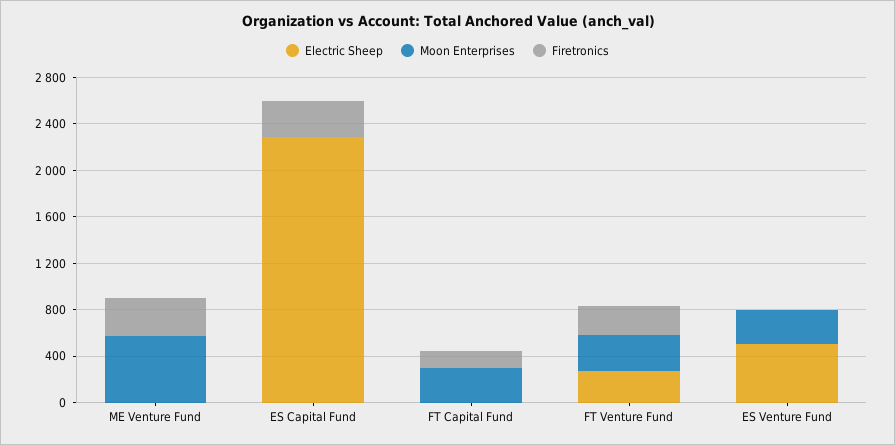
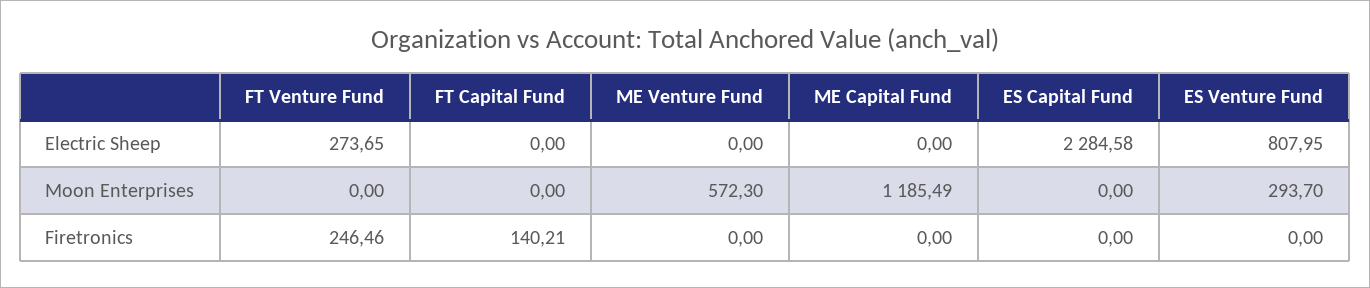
  {
    "Electric Sheep": {
      "ME Venture Fund": 0,
      "ES Capital Fund": 2284.58,
      "FT Capital Fund": 0,
      "FT Venture Fund": 273.65,
-     "ES Venture Fund": 500
+     "ES Venture Fund": 807.95,
+     "ME Capital Fund": 0
    },
    "Moon Enterprises": {
      "ME Venture Fund": 572.3,
      "ES Capital Fund": 0,
-     "FT Capital Fund": 300,
+     "FT Capital Fund": 0,
-     "FT Venture Fund": 300,
+     "FT Venture Fund": 0,
-     "ES Venture Fund": 293.7
+     "ES Venture Fund": 293.7,
+     "ME Capital Fund": 1185.49
    },
    "Firetronics": {
-     "ME Venture Fund": 300,
+     "ME Venture Fund": 0,
-     "ES Capital Fund": 300,
+     "ES Capital Fund": 0,
      "FT Capital Fund": 140.21,
      "FT Venture Fund": 246.46,
-     "ES Venture Fund": 0
+     "ES Venture Fund": 0,
+     "ME Capital Fund": 0
    }
  }

